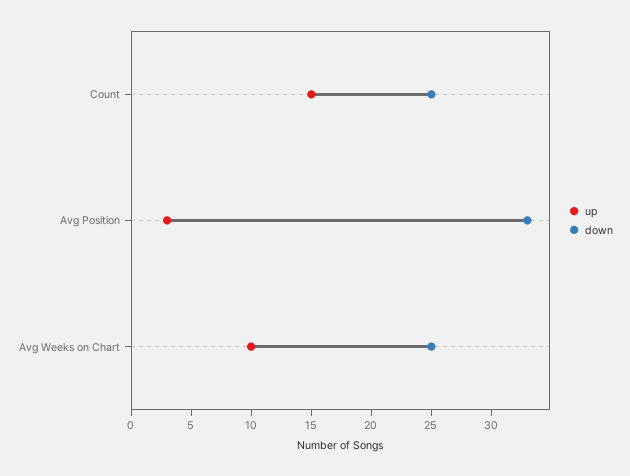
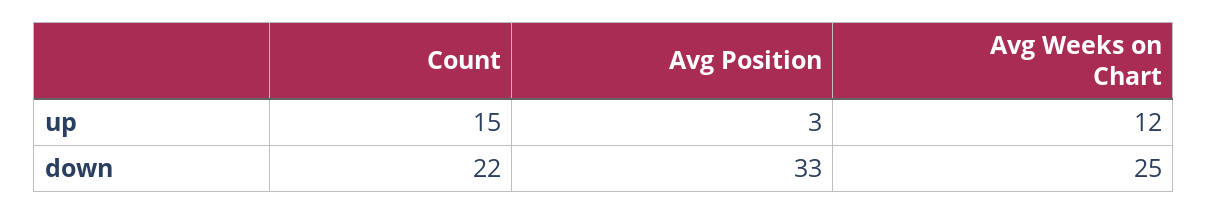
  {
    "up": {
      "Count": 15,
      "Avg Position": 3,
-     "Avg Weeks on Chart": 10
+     "Avg Weeks on Chart": 12
    },
    "down": {
-     "Count": 25,
+     "Count": 22,
      "Avg Position": 33,
      "Avg Weeks on Chart": 25
    }
  }

